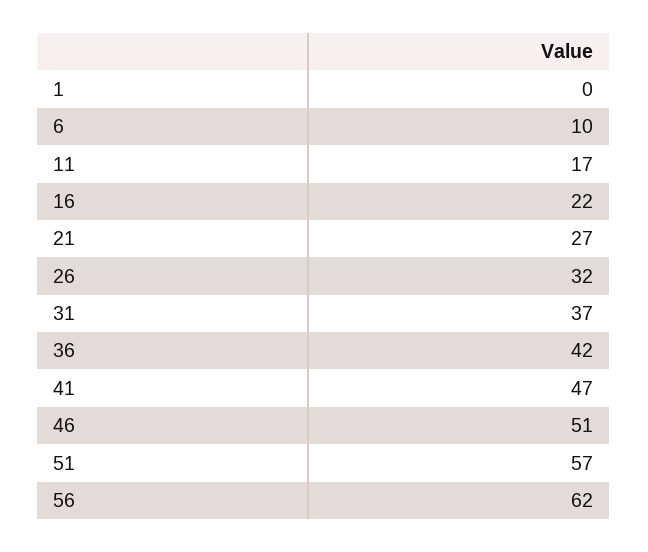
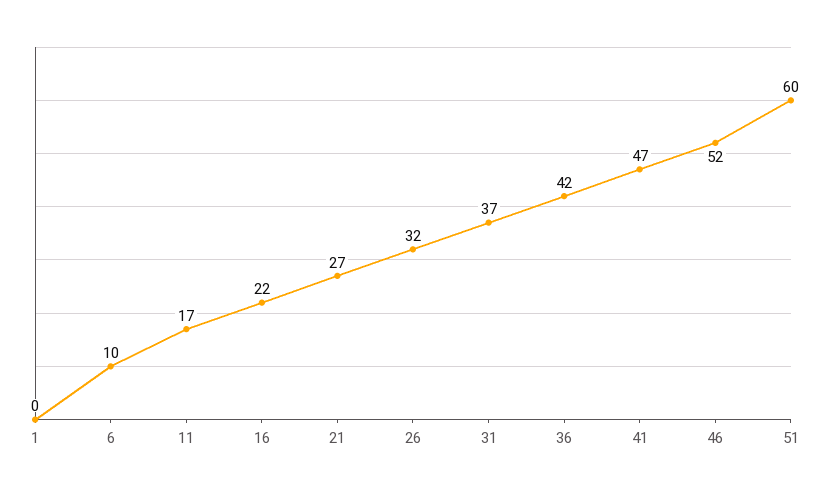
  {
    "1": 0,
    "6": 10,
    "11": 17,
    "16": 22,
    "21": 27,
    "26": 32,
    "31": 37,
    "36": 42,
    "41": 47,
-   "46": 51,
+   "46": 52,
-   "51": 57,
+   "51": 60
-   "56": 62
  }

